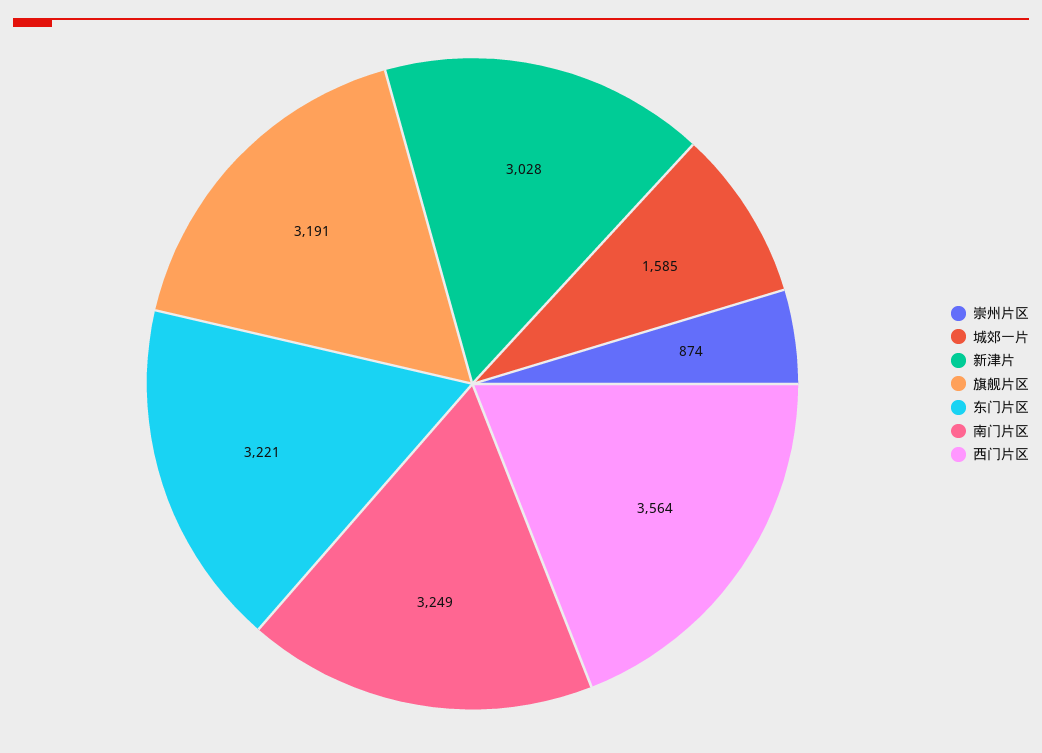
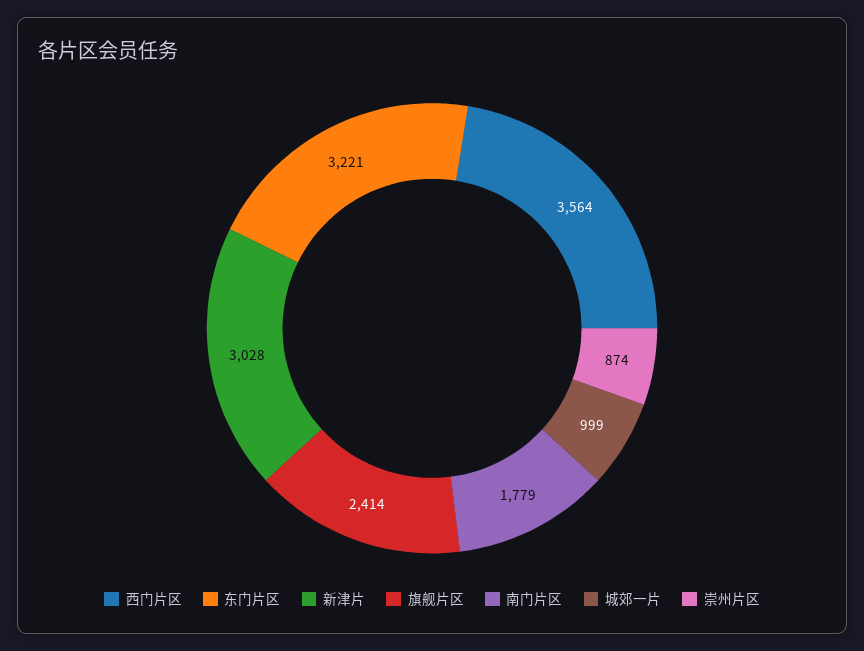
  {
    "崇州片区": 874,
-   "城郊一片": 1585,
+   "城郊一片": 999,
    "新津片": 3028,
-   "旗舰片区": 3191,
+   "旗舰片区": 2414,
    "东门片区": 3221,
-   "南门片区": 3249,
+   "南门片区": 1779,
    "西门片区": 3564
  }

